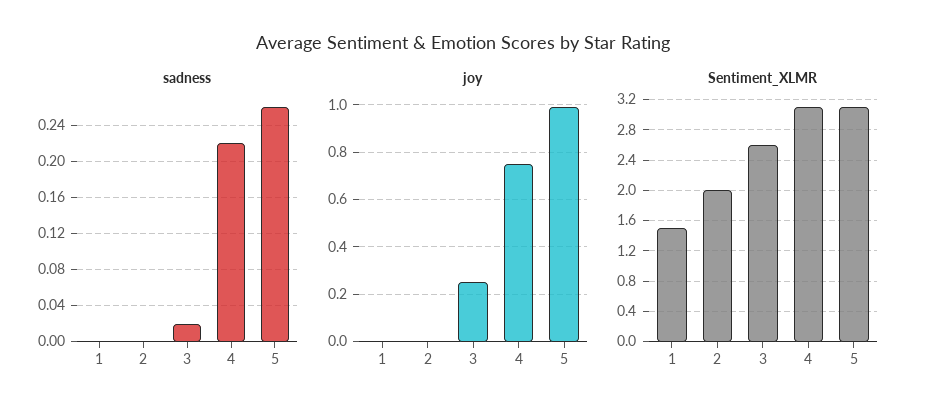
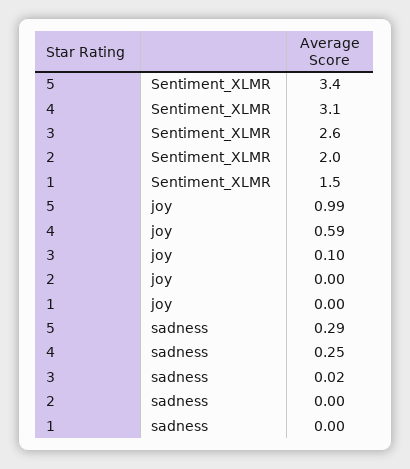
  {
    "sadness": {
      "1": 0,
      "2": 0,
      "3": 0.02,
-     "4": 0.22,
+     "4": 0.25,
-     "5": 0.26
+     "5": 0.29
    },
    "joy": {
      "1": 0,
      "2": 0,
-     "3": 0.25,
+     "3": 0.1,
-     "4": 0.75,
+     "4": 0.59,
      "5": 0.99
    },
    "Sentiment_XLMR": {
      "1": 1.5,
      "2": 2,
      "3": 2.6,
      "4": 3.1,
-     "5": 3.1
+     "5": 3.4
    }
  }

